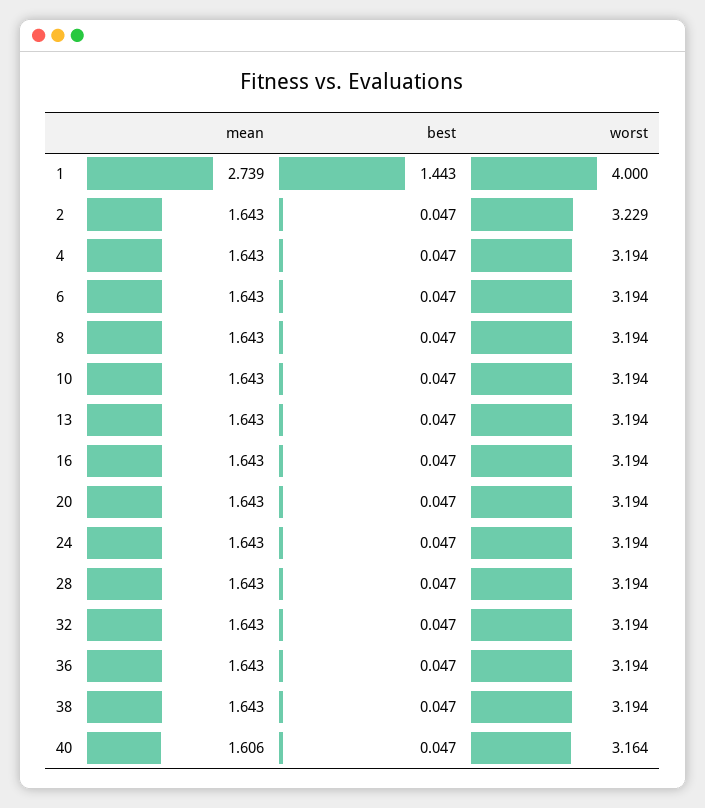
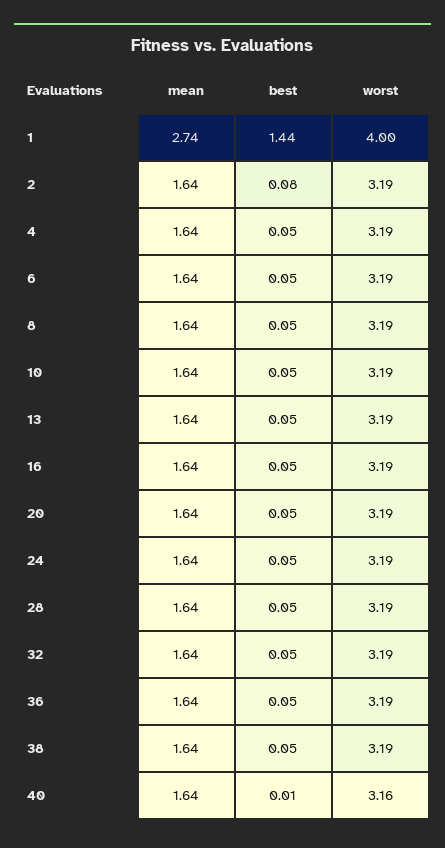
  {
    "mean": {
      "1": 2.739,
      "2": 1.643,
      "4": 1.643,
      "6": 1.643,
      "8": 1.643,
      "10": 1.643,
      "13": 1.643,
      "16": 1.643,
      "20": 1.643,
      "24": 1.643,
      "28": 1.643,
      "32": 1.643,
      "36": 1.643,
      "38": 1.643,
-     "40": 1.606
+     "40": 1.64
    },
    "best": {
      "1": 1.443,
-     "2": 0.047,
+     "2": 0.08,
      "4": 0.047,
      "6": 0.047,
      "8": 0.047,
      "10": 0.047,
      "13": 0.047,
      "16": 0.047,
      "20": 0.047,
      "24": 0.047,
      "28": 0.047,
      "32": 0.047,
      "36": 0.047,
      "38": 0.047,
-     "40": 0.047
+     "40": 0.01
    },
    "worst": {
      "1": 4,
-     "2": 3.229,
+     "2": 3.19,
      "4": 3.194,
      "6": 3.194,
      "8": 3.194,
      "10": 3.194,
      "13": 3.194,
      "16": 3.194,
      "20": 3.194,
      "24": 3.194,
      "28": 3.194,
      "32": 3.194,
      "36": 3.194,
      "38": 3.194,
      "40": 3.164
    }
  }

